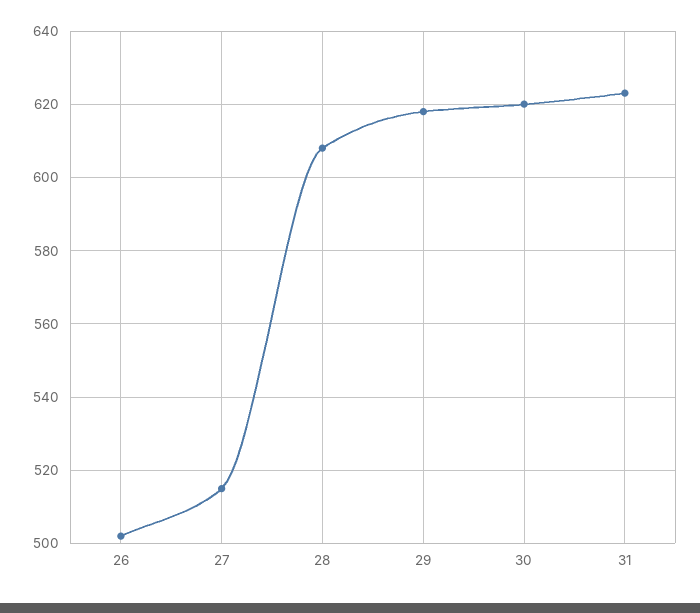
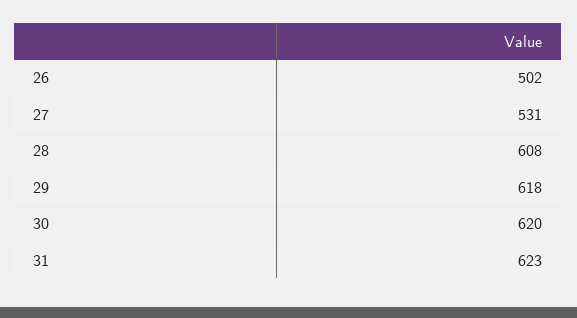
  {
    "26": 502,
-   "27": 515,
+   "27": 531,
    "28": 608,
    "29": 618,
    "30": 620,
    "31": 623
  }

